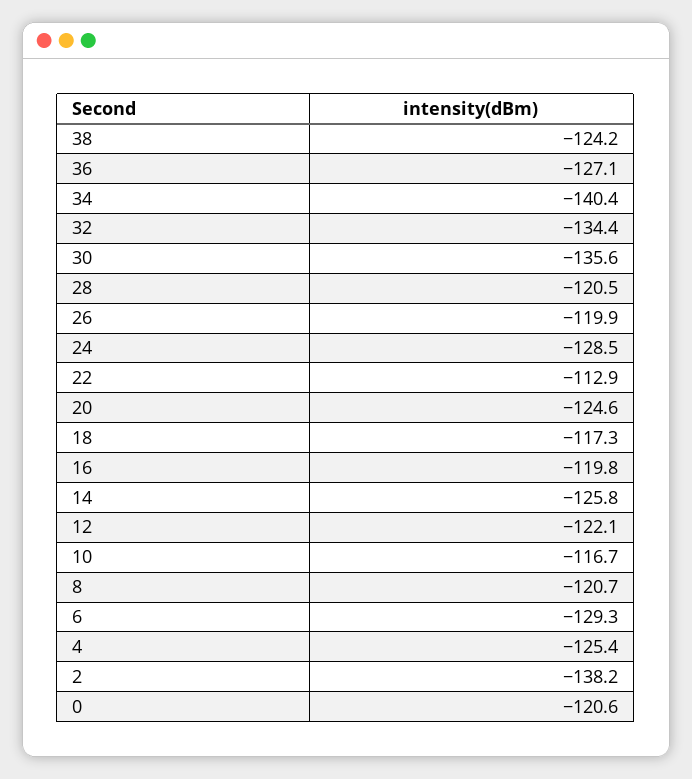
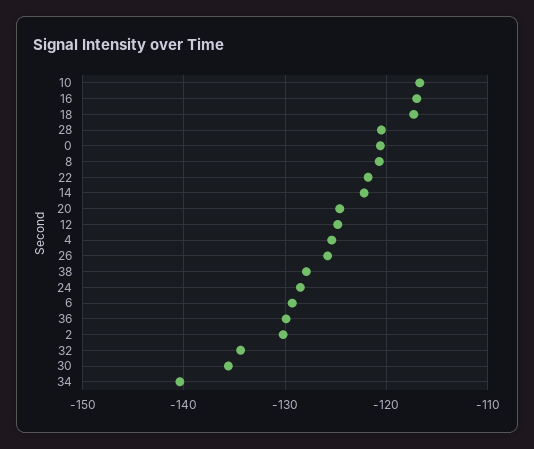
  {
-   "38": -124.2,
+   "38": -128,
-   "36": -127.1,
+   "36": -130,
    "34": -140.4,
    "32": -134.4,
    "30": -135.6,
    "28": -120.5,
-   "26": -119.9,
+   "26": -126,
    "24": -128.5,
-   "22": -112.9,
+   "22": -122,
    "20": -124.6,
    "18": -117.3,
-   "16": -119.8,
+   "16": -117,
-   "14": -125.8,
+   "14": -122,
-   "12": -122.1,
+   "12": -125,
    "10": -116.7,
    "8": -120.7,
    "6": -129.3,
    "4": -125.4,
-   "2": -138.2,
+   "2": -130,
    "0": -120.6
  }

